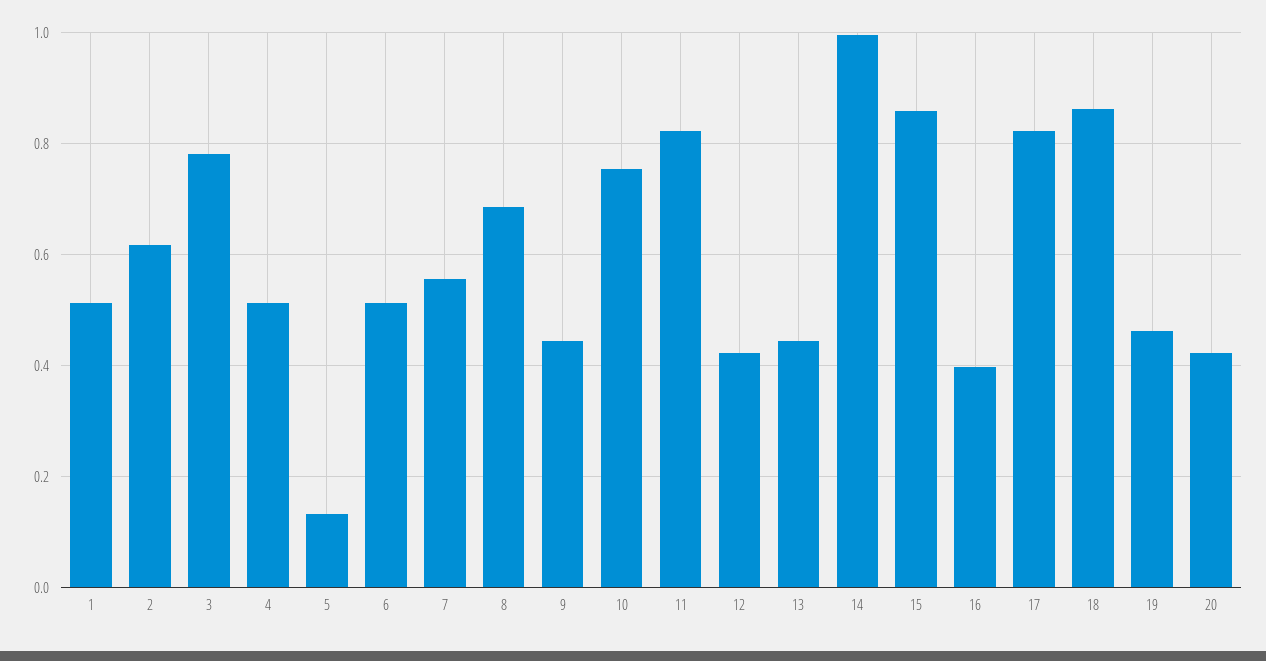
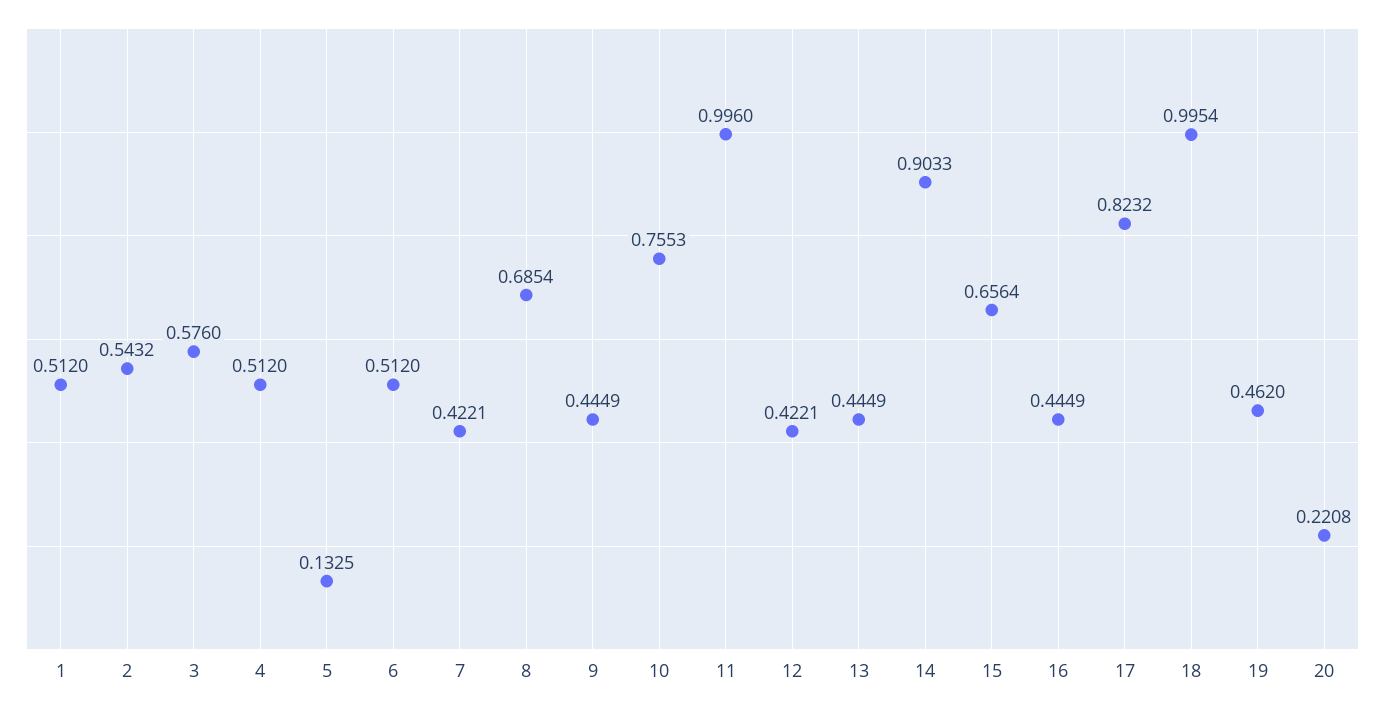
  {
    "1": 0.512,
-   "2": 0.62,
+   "2": 0.5432,
-   "3": 0.78,
+   "3": 0.576,
    "4": 0.512,
    "5": 0.1325,
    "6": 0.512,
-   "7": 0.56,
+   "7": 0.4221,
    "8": 0.6854,
    "9": 0.4449,
    "10": 0.7553,
-   "11": 0.82,
+   "11": 0.996,
    "12": 0.4221,
    "13": 0.4449,
-   "14": 1,
+   "14": 0.9033,
-   "15": 0.86,
+   "15": 0.6564,
-   "16": 0.4,
+   "16": 0.4449,
    "17": 0.8232,
-   "18": 0.86,
+   "18": 0.9954,
    "19": 0.462,
-   "20": 0.42
+   "20": 0.2208
  }

